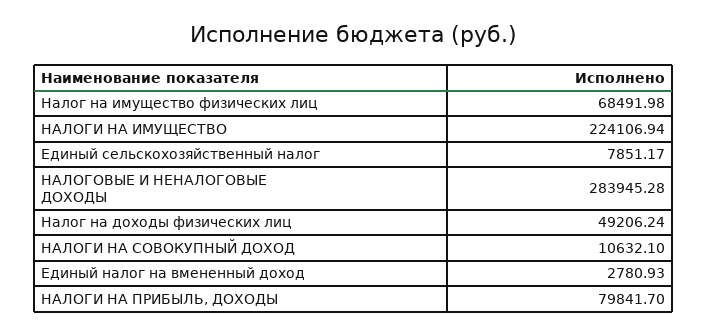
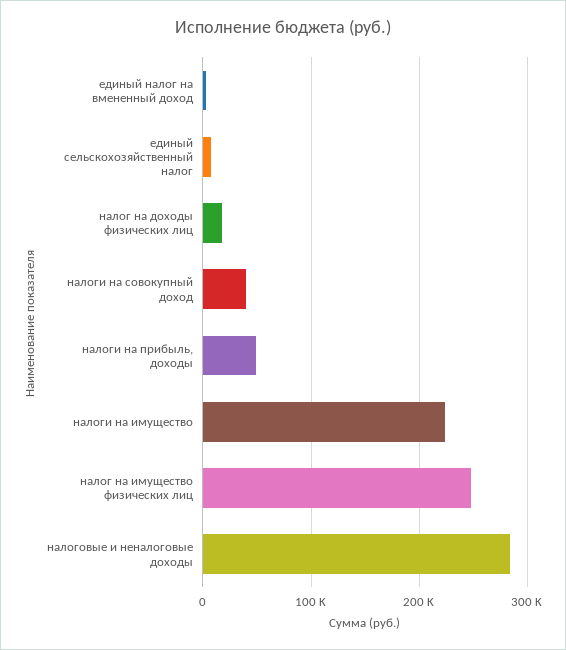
  {
-   "Налог на имущество физических лиц": 68491.98,
+   "Налог на имущество физических лиц": 250000,
    "НАЛОГИ НА ИМУЩЕСТВО": 224106.94,
    "Единый сельскохозяйственный налог": 7851.17,
    "НАЛОГОВЫЕ И НЕНАЛОГОВЫЕ ДОХОДЫ": 283945.28,
-   "Налог на доходы физических лиц": 49206.24,
+   "Налог на доходы физических лиц": 20000,
-   "НАЛОГИ НА СОВОКУПНЫЙ ДОХОД": 10632.1,
+   "НАЛОГИ НА СОВОКУПНЫЙ ДОХОД": 40000,
    "Единый налог на вмененный доход": 2780.93,
-   "НАЛОГИ НА ПРИБЫЛЬ, ДОХОДЫ": 79841.7
+   "НАЛОГИ НА ПРИБЫЛЬ, ДОХОДЫ": 50000
  }

